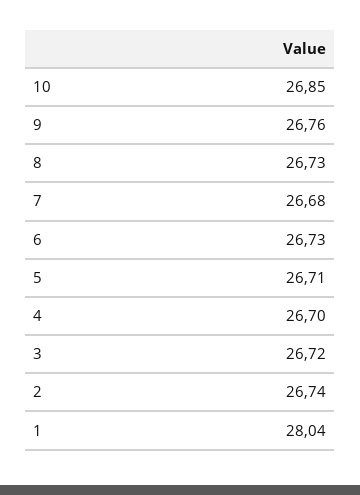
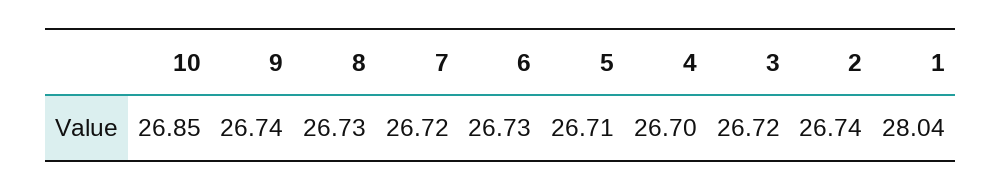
  {
    "10": 26.85,
-   "9": 26.76,
+   "9": 26.74,
    "8": 26.73,
-   "7": 26.68,
+   "7": 26.72,
    "6": 26.73,
    "5": 26.71,
    "4": 26.7,
    "3": 26.72,
    "2": 26.74,
    "1": 28.04
  }

